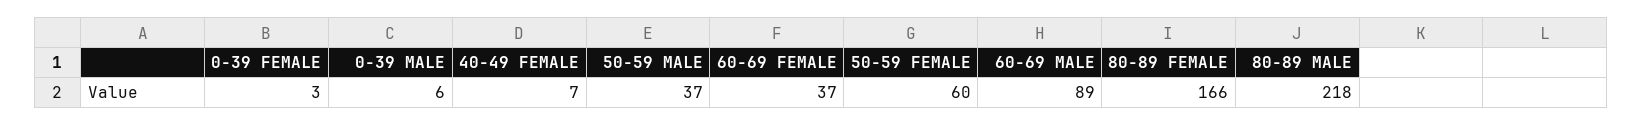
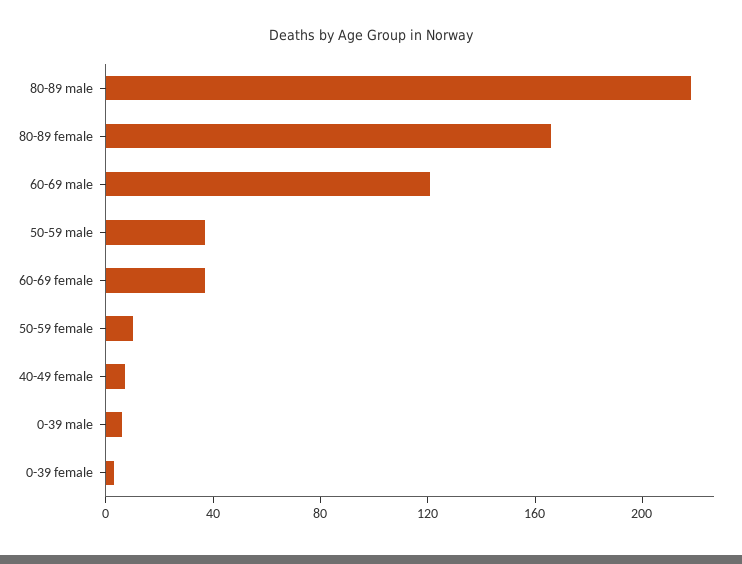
  {
    "0-39 FEMALE": 3,
    "0-39 MALE": 6,
    "40-49 FEMALE": 7,
    "50-59 MALE": 37,
    "60-69 FEMALE": 37,
-   "50-59 FEMALE": 60,
+   "50-59 FEMALE": 10,
-   "60-69 MALE": 89,
+   "60-69 MALE": 120,
    "80-89 FEMALE": 166,
    "80-89 MALE": 218
  }

